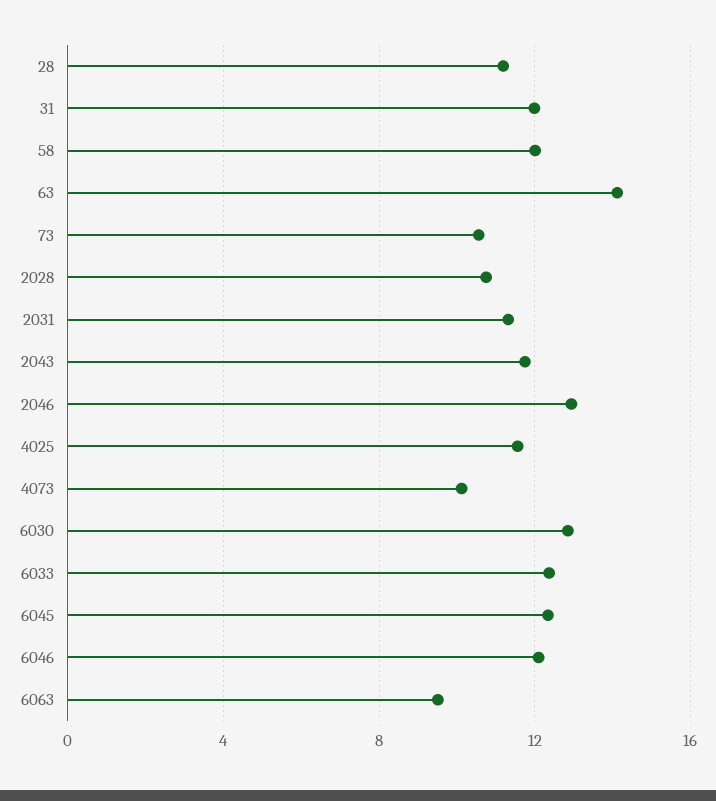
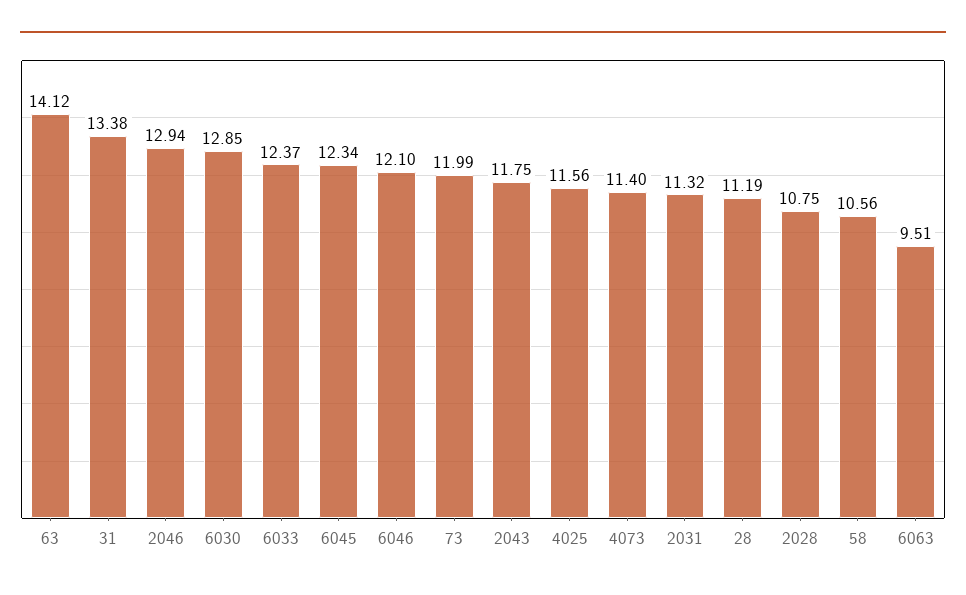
  {
    "28": 11.19,
-   "31": 12,
+   "31": 13.38,
-   "58": 12,
+   "58": 10.56,
    "63": 14.12,
-   "73": 10.5,
+   "73": 11.99,
    "2028": 10.75,
    "2031": 11.32,
    "2043": 11.75,
    "2046": 12.94,
    "4025": 11.56,
-   "4073": 10,
+   "4073": 11.4,
    "6030": 12.85,
    "6033": 12.37,
    "6045": 12.34,
    "6046": 12.1,
    "6063": 9.51
  }

